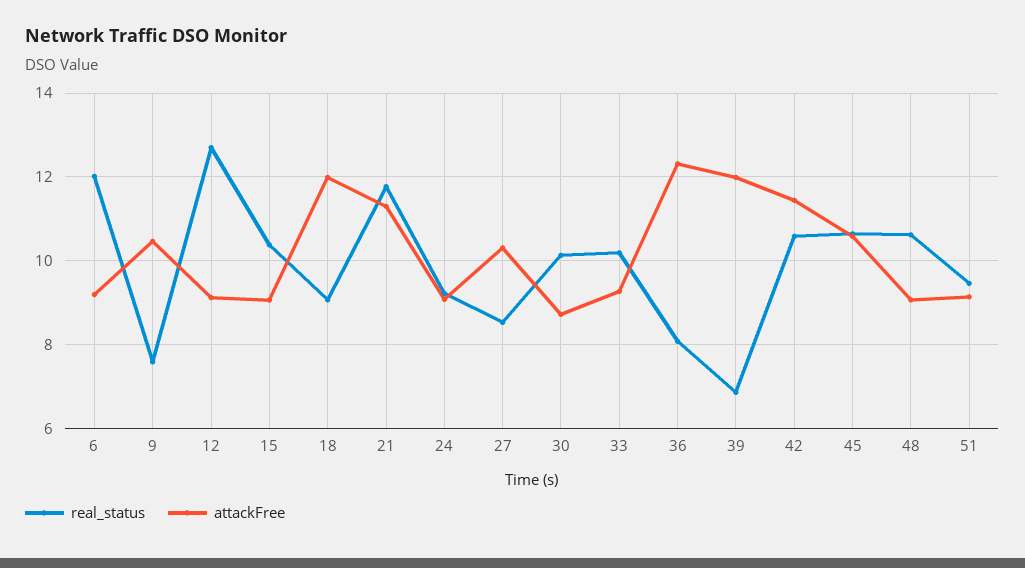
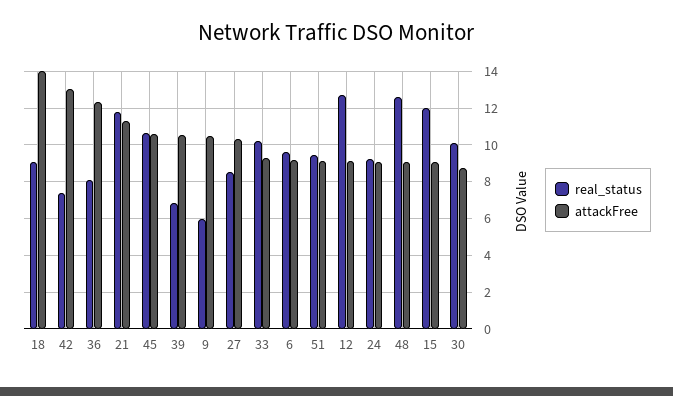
  {
    "real_status": {
-     "6": 12,
+     "6": 9.5,
-     "9": 7.6,
+     "9": 6,
      "12": 12.8,
-     "15": 10.4,
+     "15": 12,
      "18": 9,
      "21": 11.8,
      "24": 9.2,
      "27": 8.6,
      "30": 10.2,
      "33": 10.2,
      "36": 8,
      "39": 6.8,
-     "42": 10.6,
+     "42": 7.5,
      "45": 10.6,
-     "48": 10.6,
+     "48": 12.5,
      "51": 9.4
    },
    "attackFree": {
      "6": 9.2,
      "9": 10.4,
      "12": 9.2,
      "15": 9,
-     "18": 12,
+     "18": 14,
      "21": 11.4,
      "24": 9,
      "27": 10.4,
      "30": 8.8,
      "33": 9.2,
      "36": 12.4,
-     "39": 12,
+     "39": 10.5,
-     "42": 11.4,
+     "42": 13,
      "45": 10.6,
      "48": 9,
      "51": 9.2
    }
  }

